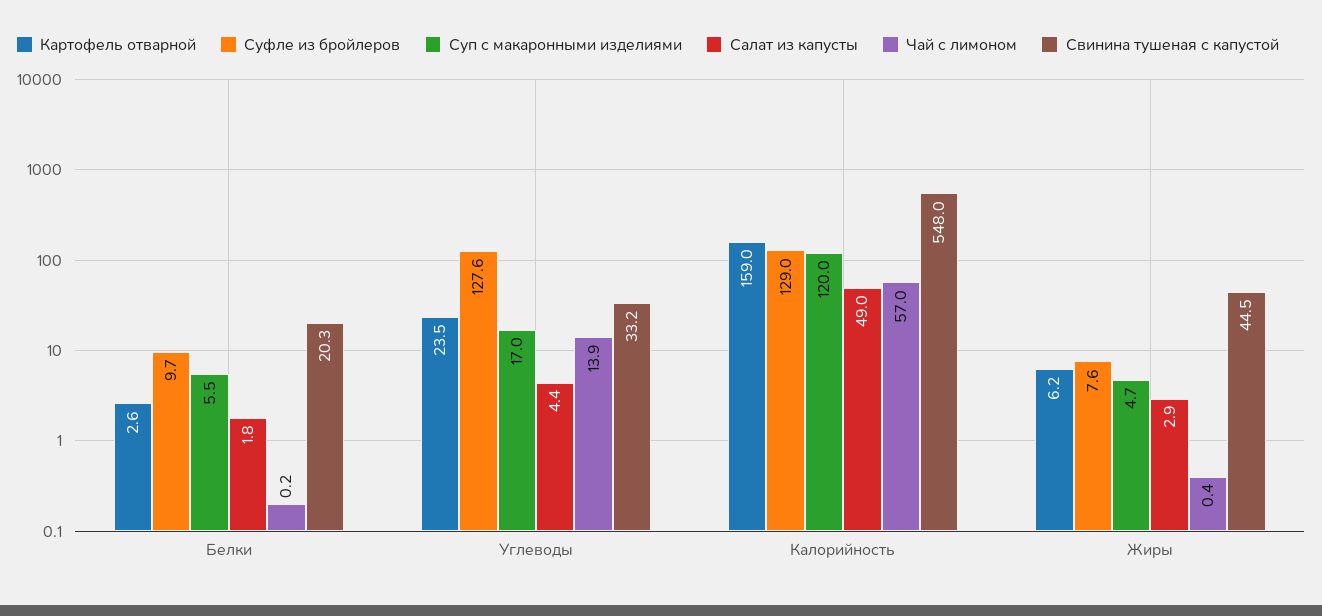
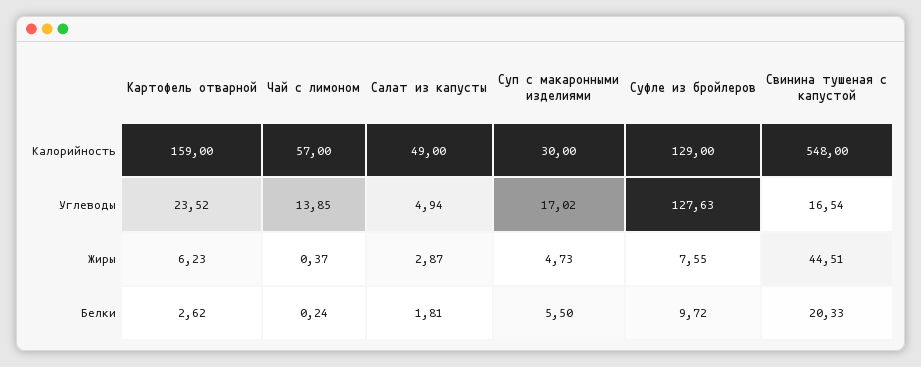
  {
    "Картофель отварной": {
      "Белки": 2.62,
      "Углеводы": 23.52,
      "Калорийность": 159,
      "Жиры": 6.23
    },
    "Суфле из бройлеров": {
      "Белки": 9.72,
      "Углеводы": 127.63,
      "Калорийность": 129,
      "Жиры": 7.55
    },
    "Суп с макаронными изделиями": {
      "Белки": 5.5,
      "Углеводы": 17.02,
-     "Калорийность": 120,
+     "Калорийность": 30,
      "Жиры": 4.73
    },
    "Салат из капусты": {
      "Белки": 1.81,
-     "Углеводы": 4.4,
+     "Углеводы": 4.94,
      "Калорийность": 49,
      "Жиры": 2.87
    },
    "Чай с лимоном": {
      "Белки": 0.24,
      "Углеводы": 13.85,
      "Калорийность": 57,
      "Жиры": 0.37
    },
    "Свинина тушеная с капустой": {
      "Белки": 20.33,
-     "Углеводы": 33.2,
+     "Углеводы": 16.54,
      "Калорийность": 548,
      "Жиры": 44.51
    }
  }

